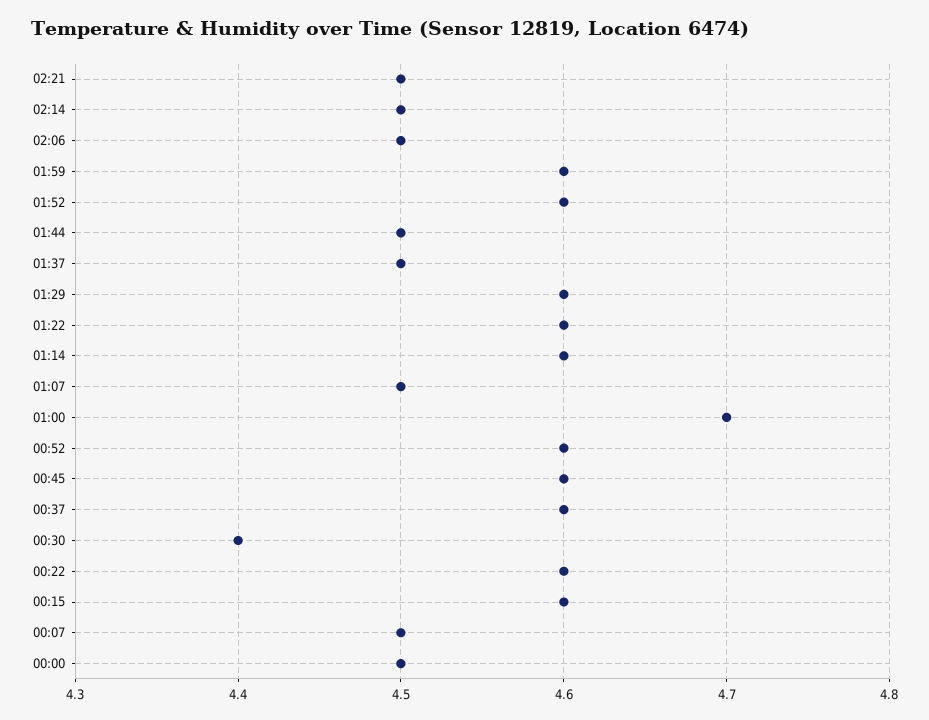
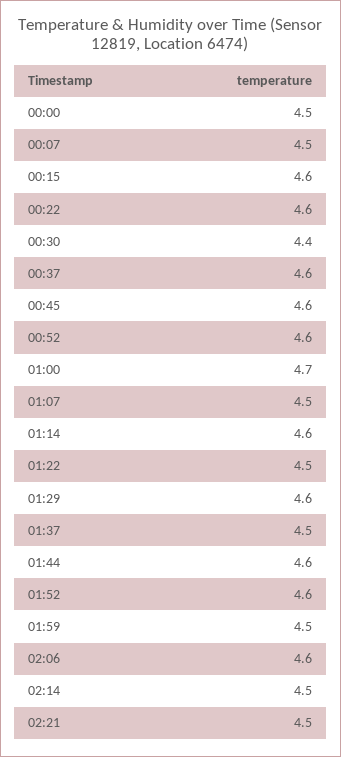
  {
    "02:21": 4.5,
    "02:14": 4.5,
-   "02:06": 4.5,
+   "02:06": 4.6,
-   "01:59": 4.6,
+   "01:59": 4.5,
    "01:52": 4.6,
-   "01:44": 4.5,
+   "01:44": 4.6,
    "01:37": 4.5,
    "01:29": 4.6,
-   "01:22": 4.6,
+   "01:22": 4.5,
    "01:14": 4.6,
    "01:07": 4.5,
    "01:00": 4.7,
    "00:52": 4.6,
    "00:45": 4.6,
    "00:37": 4.6,
    "00:30": 4.4,
    "00:22": 4.6,
    "00:15": 4.6,
    "00:07": 4.5,
    "00:00": 4.5
  }

